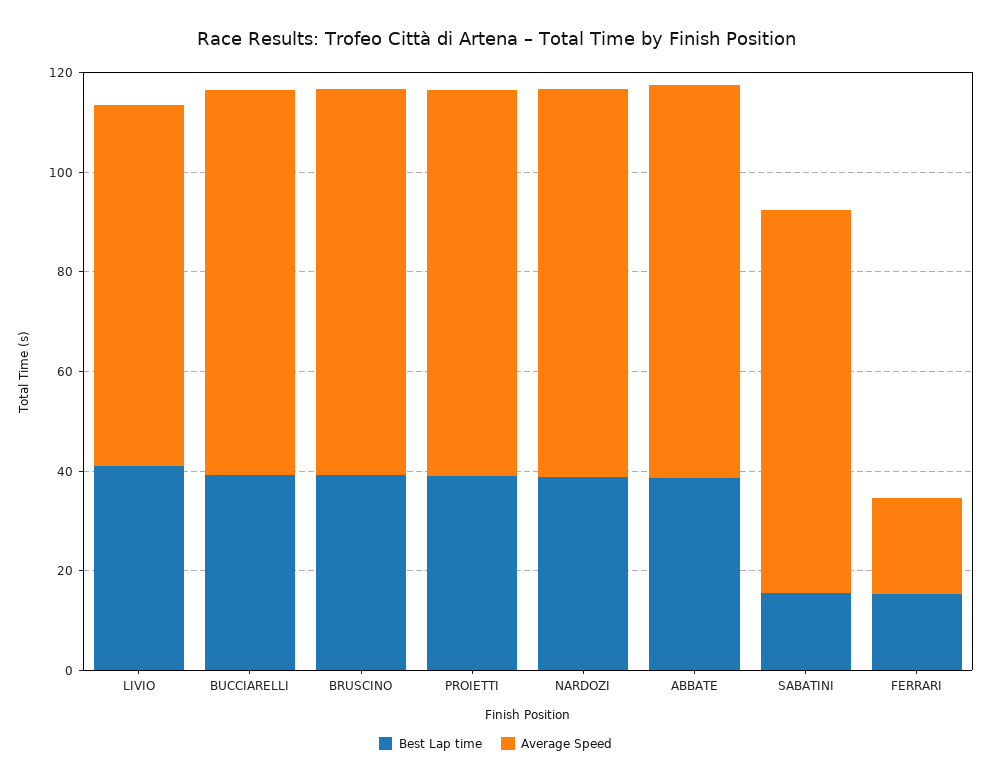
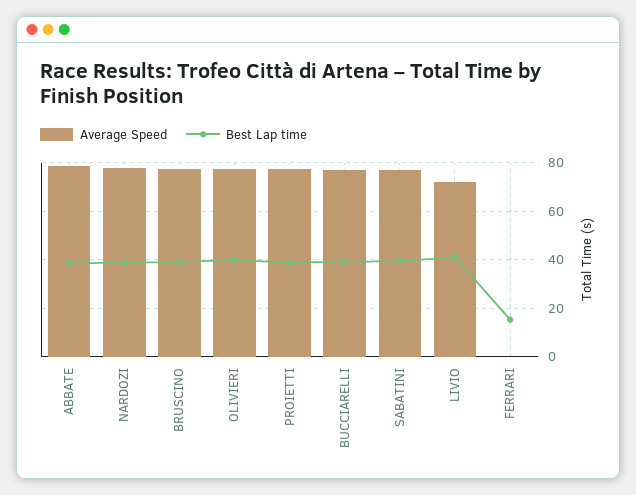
  {
    "Best Lap time": {
      "LIVIO": 40,
      "BUCCIARELLI": 40,
      "BRUSCINO": 40,
      "PROIETTI": 40,
      "NARDOZI": 40,
      "ABBATE": 37.5,
-     "SABATINI": 15,
+     "SABATINI": 40,
-     "FERRARI": 15
+     "FERRARI": 15,
+     "OLIVIERI": 40
    },
    "Average Speed": {
      "LIVIO": 72.5,
      "BUCCIARELLI": 77.5,
      "BRUSCINO": 77.5,
      "PROIETTI": 77.5,
      "NARDOZI": 77.5,
      "ABBATE": 80,
      "SABATINI": 77.5,
-     "FERRARI": 20
+     "FERRARI": 0,
+     "OLIVIERI": 77.5
    }
  }

